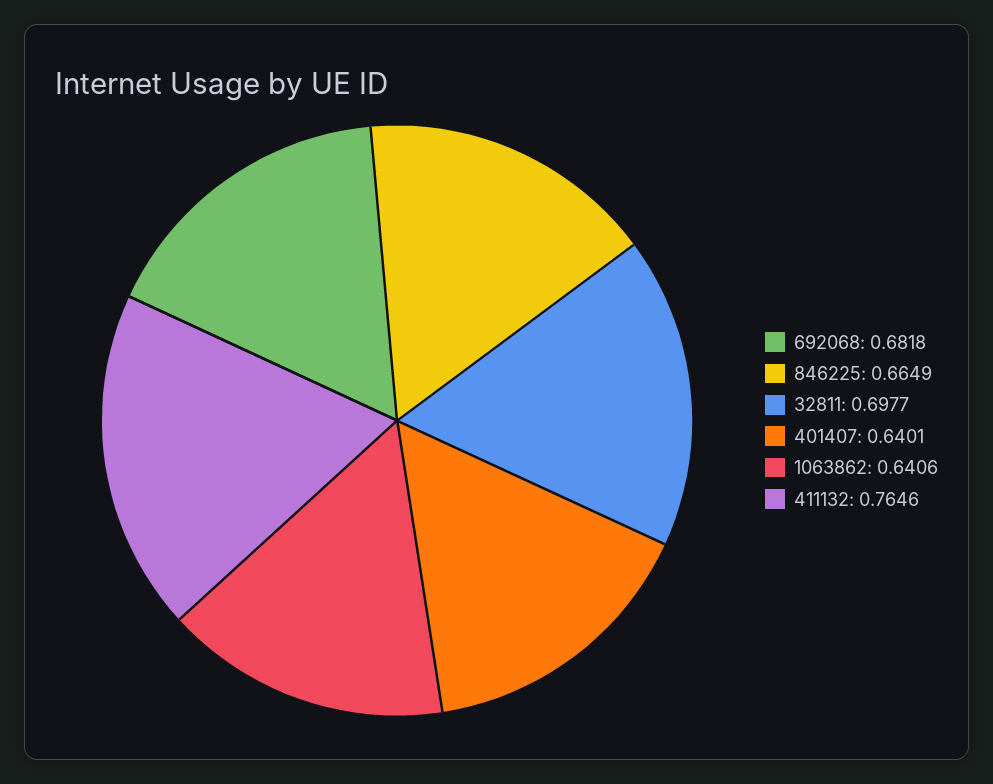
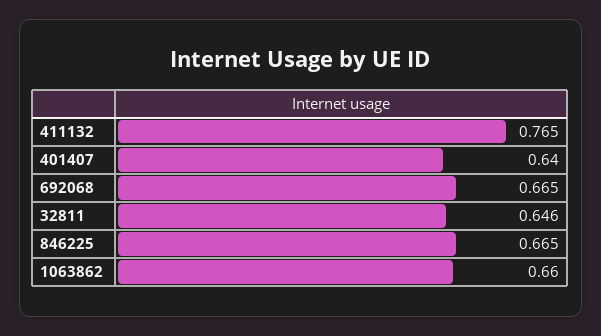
  {
-   "692068": 0.6818,
+   "692068": 0.665,
    "846225": 0.6649,
-   "32811": 0.6977,
+   "32811": 0.646,
    "401407": 0.6401,
-   "1063862": 0.6406,
+   "1063862": 0.66,
    "411132": 0.7646
  }

